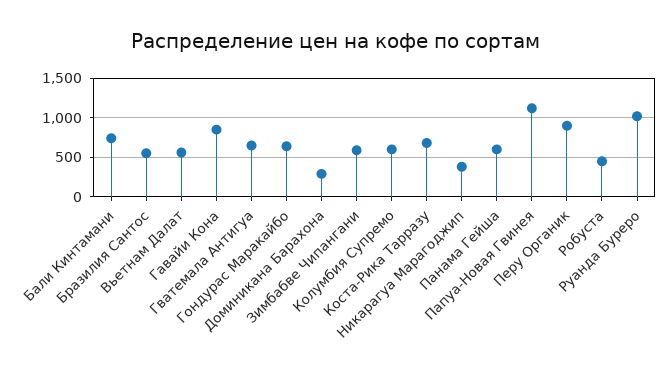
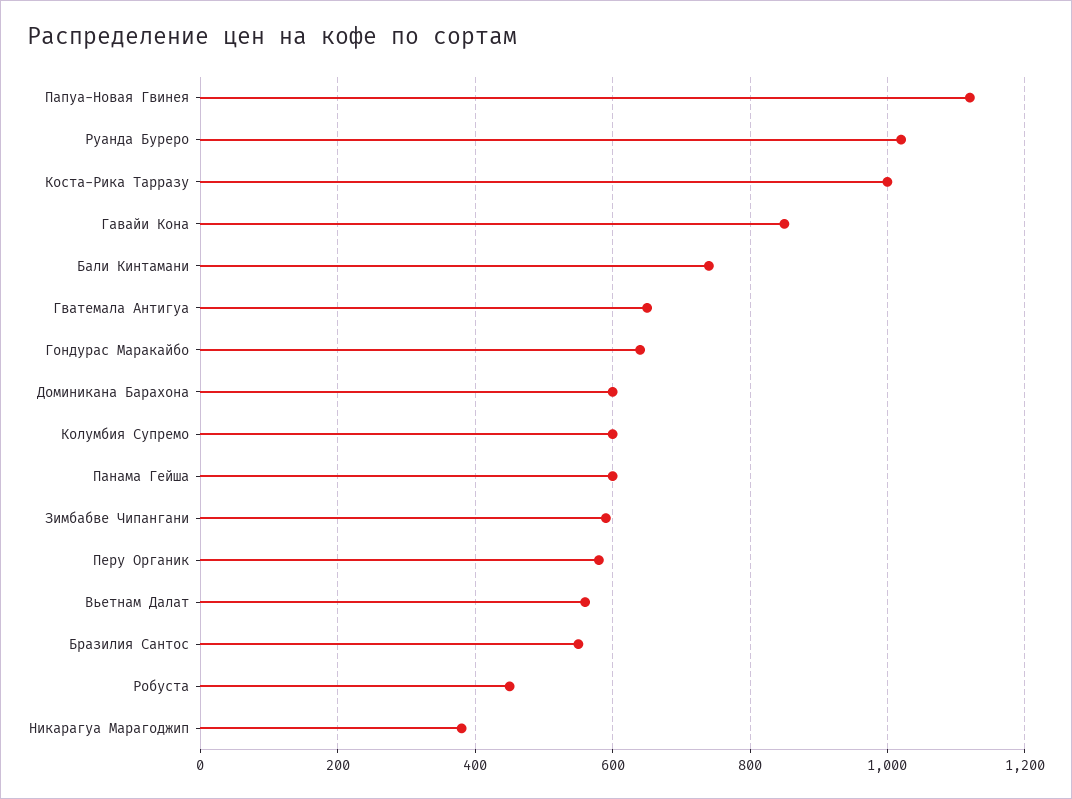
  {
    "Бали Кинтамани": 740,
    "Бразилия Сантос": 560,
    "Вьетнам Далат": 560,
    "Гавайи Кона": 860,
    "Гватемала Антигуа": 660,
    "Гондурас Маракайбо": 640,
-   "Доминикана Барахона": 300,
+   "Доминикана Барахона": 600,
    "Зимбабве Чипангани": 600,
    "Колумбия Супремо": 600,
-   "Коста-Рика Тарразу": 700,
+   "Коста-Рика Тарразу": 1000,
    "Никарагуа Марагоджип": 380,
    "Панама Гейша": 600,
    "Папуа-Новая Гвинея": 1120,
-   "Перу Органик": 900,
+   "Перу Органик": 580,
    "Робуста": 460,
    "Руанда Буреро": 1020
  }

